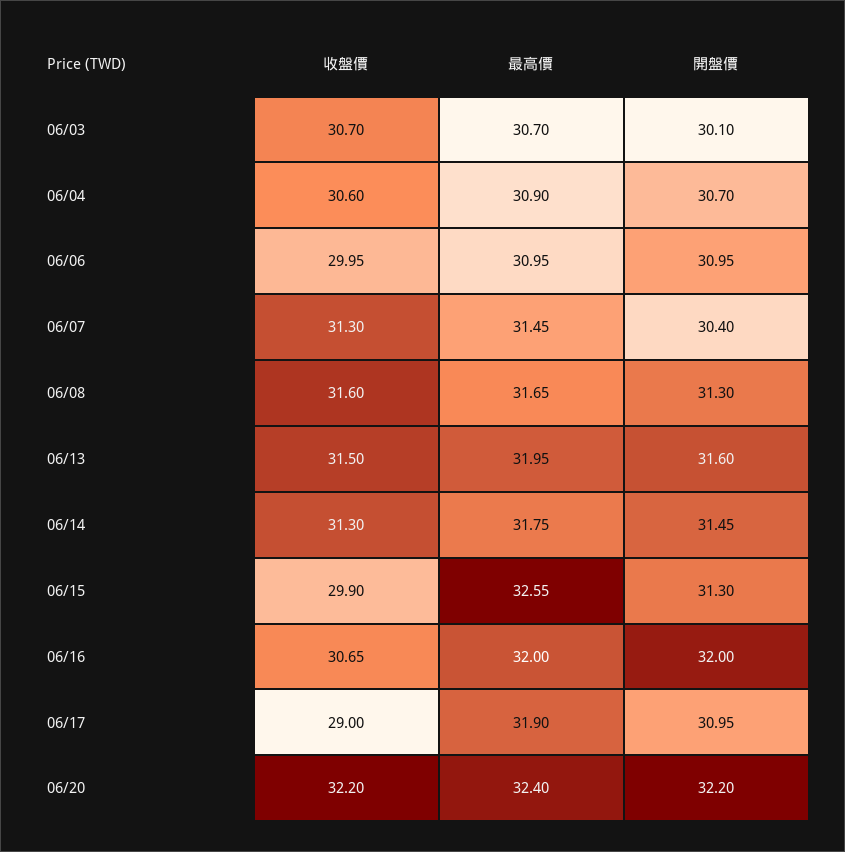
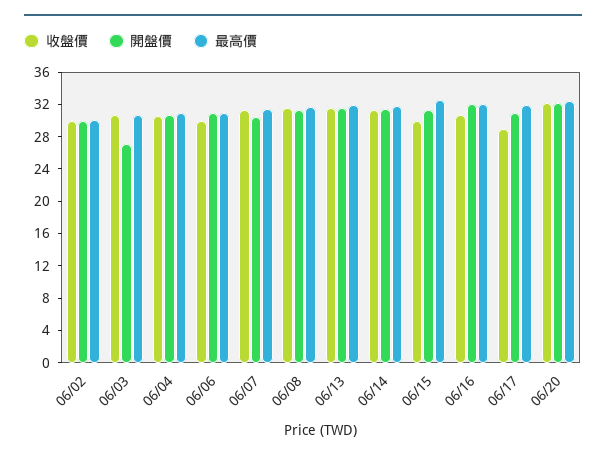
  {
    "收盤價": {
      "06/03": 30.7,
      "06/04": 30.6,
      "06/06": 29.95,
      "06/07": 31.3,
      "06/08": 31.6,
      "06/13": 31.5,
      "06/14": 31.3,
      "06/15": 29.9,
      "06/16": 30.65,
      "06/17": 29,
-     "06/20": 32.2
+     "06/20": 32.2,
+     "06/02": 30
    },
    "最高價": {
      "06/03": 30.7,
      "06/04": 30.9,
      "06/06": 30.95,
      "06/07": 31.45,
      "06/08": 31.65,
      "06/13": 31.95,
      "06/14": 31.75,
      "06/15": 32.55,
      "06/16": 32,
      "06/17": 31.9,
-     "06/20": 32.4
+     "06/20": 32.4,
+     "06/02": 30
    },
    "開盤價": {
-     "06/03": 30.1,
+     "06/03": 27,
      "06/04": 30.7,
      "06/06": 30.95,
      "06/07": 30.4,
      "06/08": 31.3,
      "06/13": 31.6,
      "06/14": 31.45,
      "06/15": 31.3,
      "06/16": 32,
      "06/17": 30.95,
-     "06/20": 32.2
+     "06/20": 32.2,
+     "06/02": 30
    }
  }

